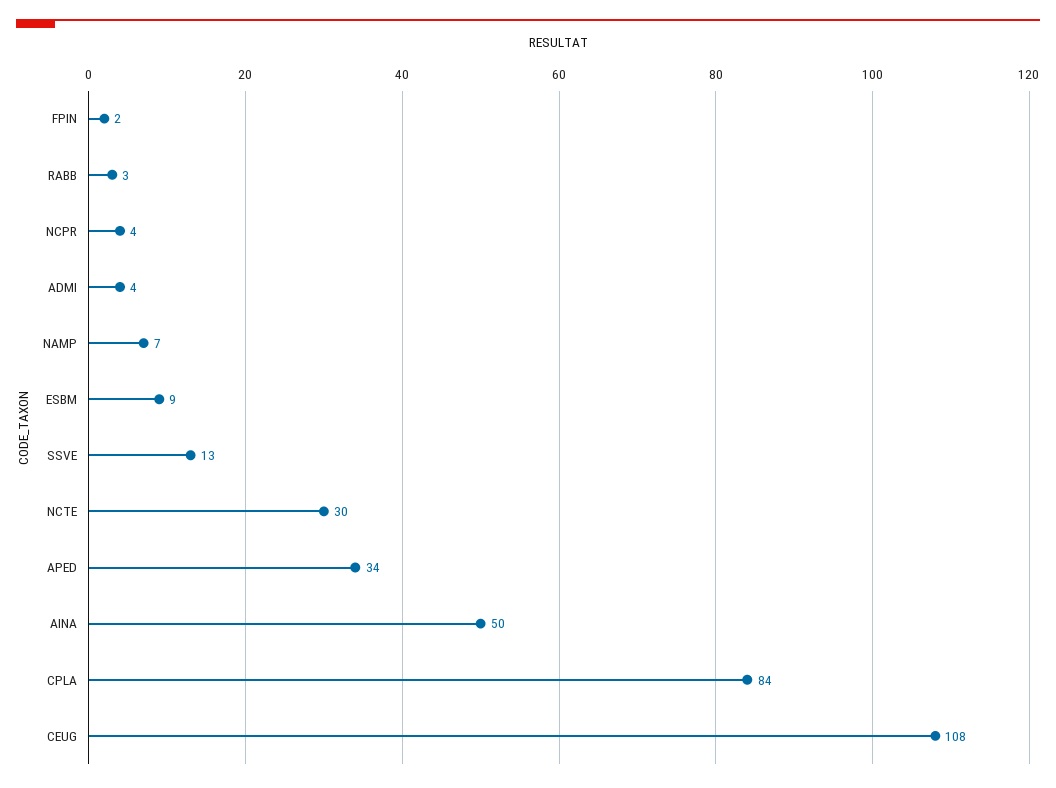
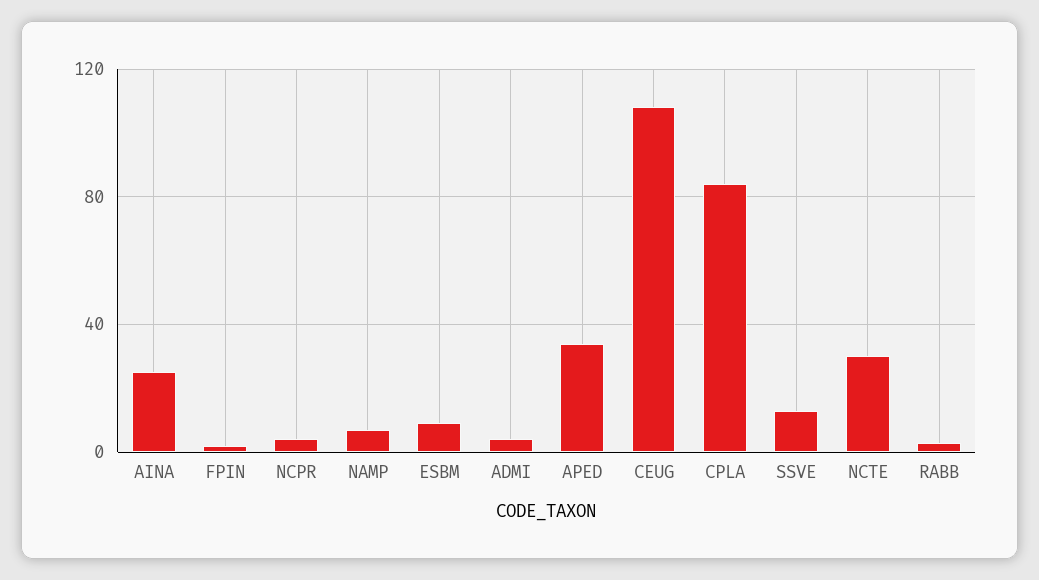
  {
    "FPIN": 2,
    "RABB": 3,
    "NCPR": 4,
    "ADMI": 4,
    "NAMP": 7,
    "ESBM": 9,
    "SSVE": 13,
    "NCTE": 30,
    "APED": 34,
-   "AINA": 50,
+   "AINA": 25,
    "CPLA": 84,
    "CEUG": 108
  }

